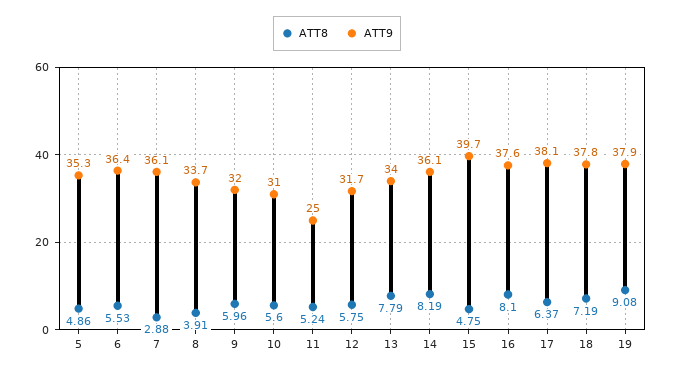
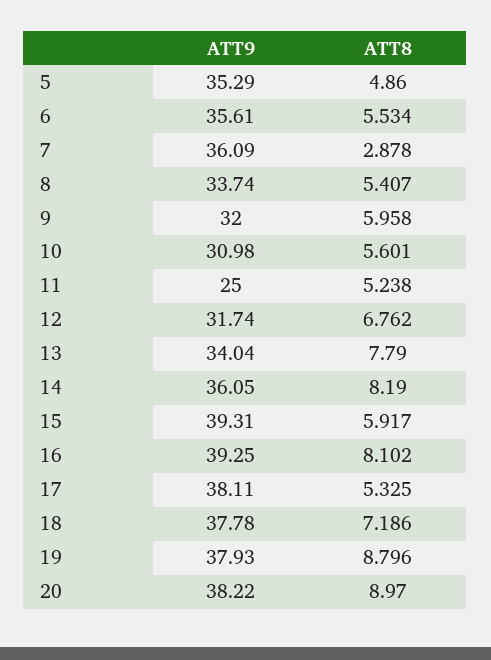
  {
    "ATT8": {
      "5": 4.86,
      "6": 5.534,
      "7": 2.878,
-     "8": 3.91,
+     "8": 5.407,
      "9": 5.958,
      "10": 5.601,
      "11": 5.238,
-     "12": 5.75,
+     "12": 6.762,
      "13": 7.79,
      "14": 8.19,
-     "15": 4.75,
+     "15": 5.917,
      "16": 8.102,
-     "17": 6.37,
+     "17": 5.325,
      "18": 7.186,
-     "19": 9.08
+     "19": 8.796,
+     "20": 8.97
    },
    "ATT9": {
      "5": 35.29,
-     "6": 36.4,
+     "6": 35.61,
      "7": 36.09,
      "8": 33.74,
      "9": 32,
      "10": 30.98,
      "11": 25,
      "12": 31.74,
      "13": 34.04,
      "14": 36.05,
-     "15": 39.7,
+     "15": 39.31,
-     "16": 37.6,
+     "16": 39.25,
      "17": 38.11,
      "18": 37.78,
-     "19": 37.93
+     "19": 37.93,
+     "20": 38.22
    }
  }

